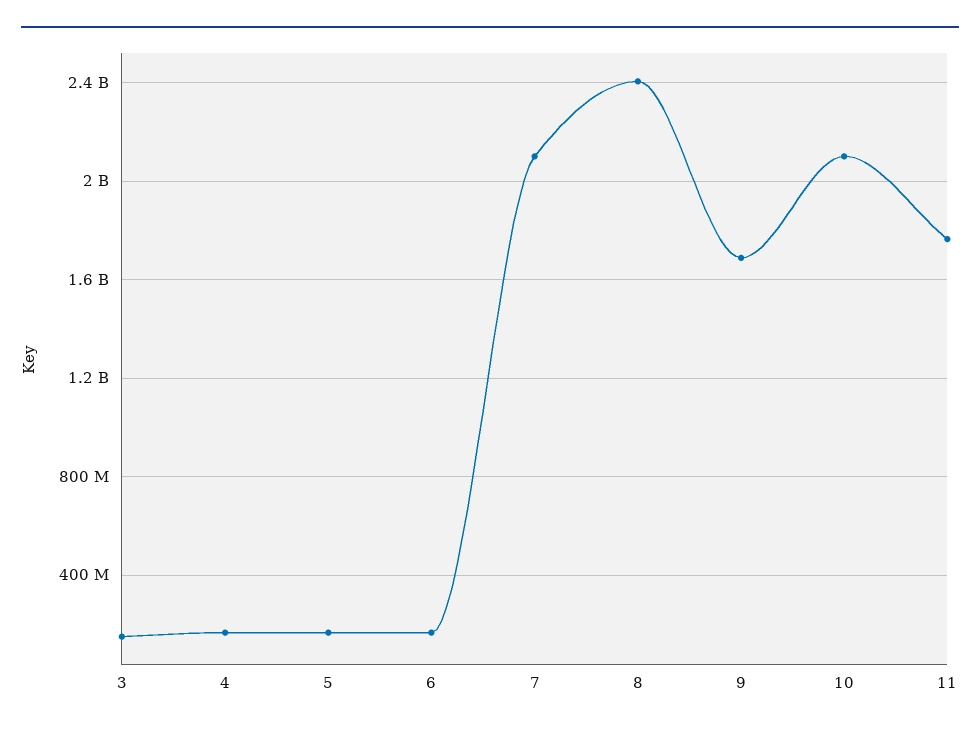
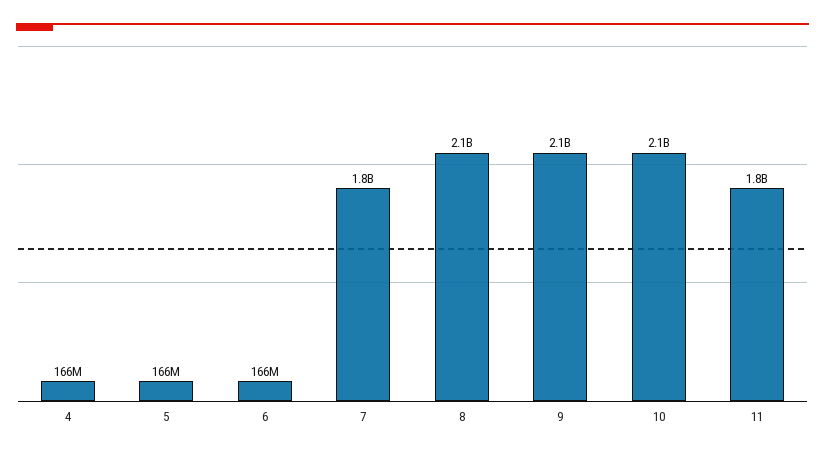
  {
-   "3": 150000000,
    "4": 166000000,
    "5": 166000000,
    "6": 166000000,
-   "7": 2100000000,
+   "7": 1800000000,
-   "8": 2400000000,
+   "8": 2100000000,
-   "9": 1700000000,
+   "9": 2100000000,
    "10": 2100000000,
    "11": 1800000000
  }

